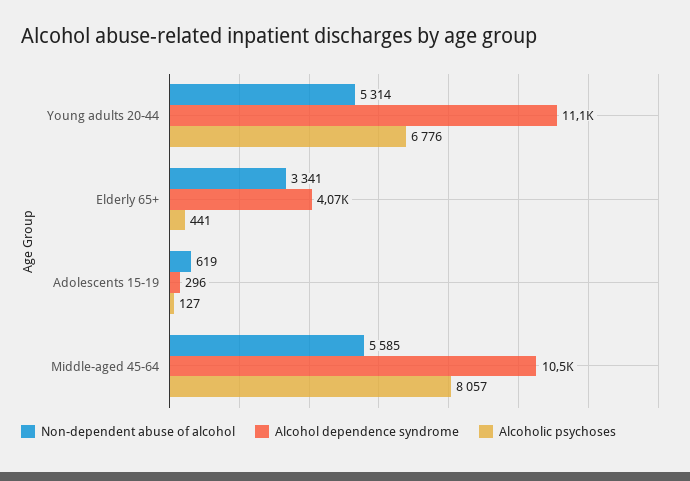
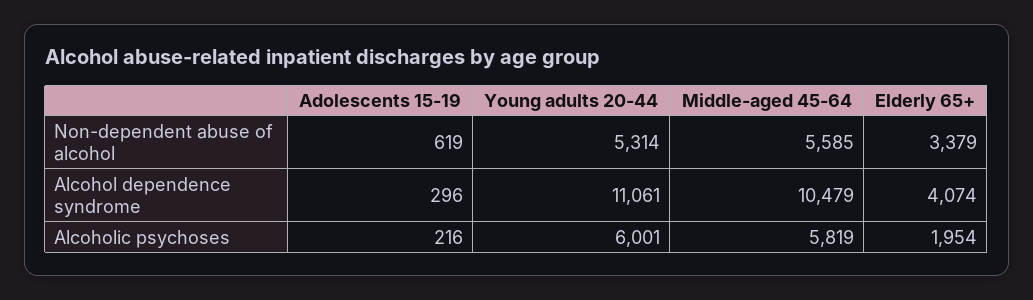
  {
    "Non-dependent abuse of alcohol": {
      "Young adults 20-44": 5314,
-     "Elderly 65+": 3341,
+     "Elderly 65+": 3379,
      "Adolescents 15-19": 619,
      "Middle-aged 45-64": 5585
    },
    "Alcohol dependence syndrome": {
      "Young adults 20-44": 11061,
      "Elderly 65+": 4074,
      "Adolescents 15-19": 296,
      "Middle-aged 45-64": 10479
    },
    "Alcoholic psychoses": {
-     "Young adults 20-44": 6776,
+     "Young adults 20-44": 6001,
-     "Elderly 65+": 441,
+     "Elderly 65+": 1954,
-     "Adolescents 15-19": 127,
+     "Adolescents 15-19": 216,
-     "Middle-aged 45-64": 8057
+     "Middle-aged 45-64": 5819
    }
  }

